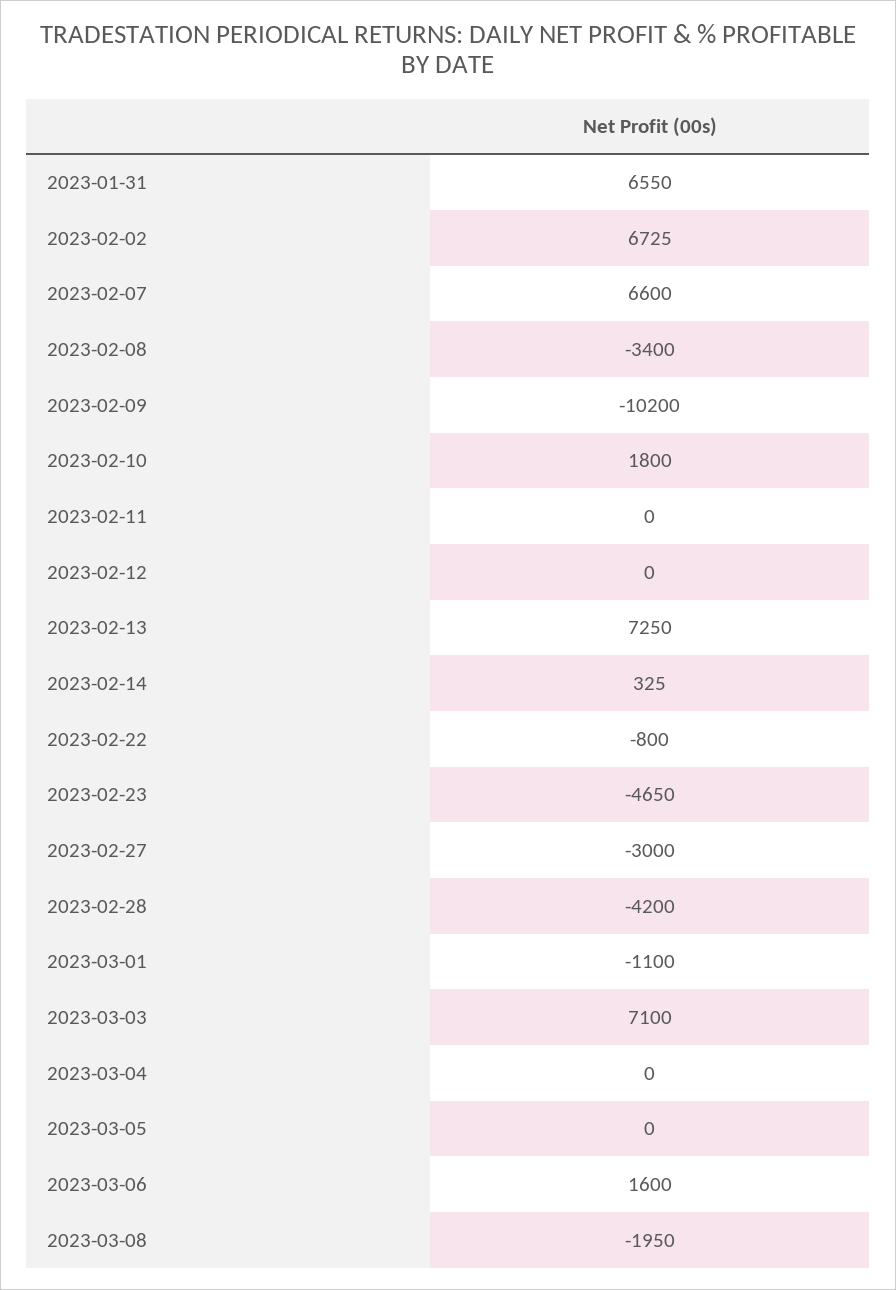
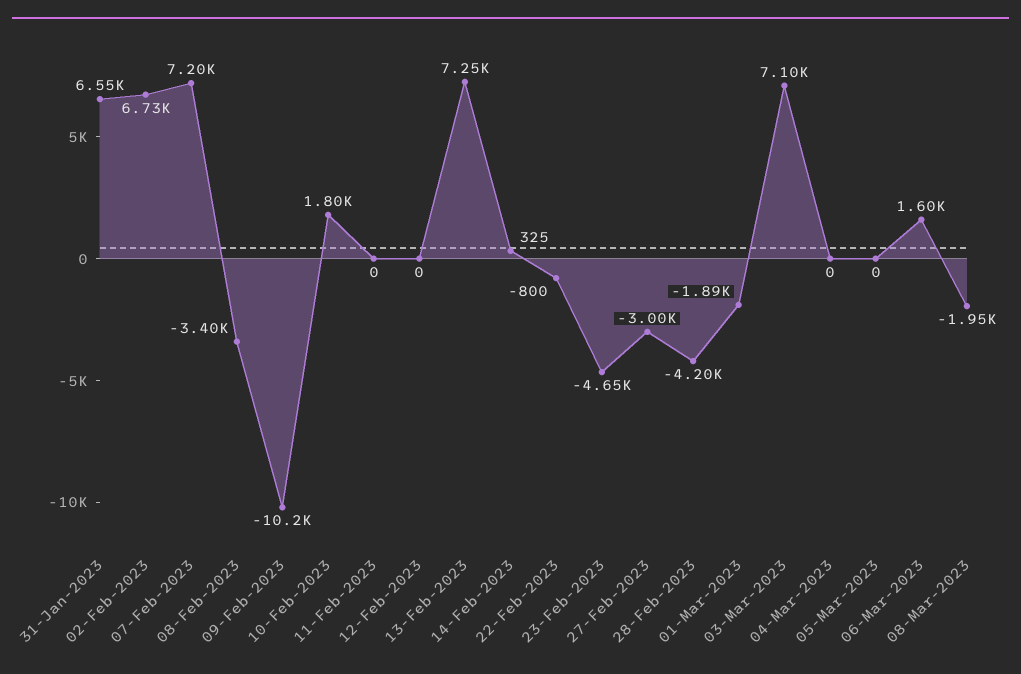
  {
    "2023-01-31": 6550,
    "2023-02-02": 6725,
-   "2023-02-07": 6600,
+   "2023-02-07": 7200,
    "2023-02-08": -3400,
    "2023-02-09": -10200,
    "2023-02-10": 1800,
    "2023-02-11": 0,
    "2023-02-12": 0,
    "2023-02-13": 7250,
    "2023-02-14": 325,
    "2023-02-22": -800,
    "2023-02-23": -4650,
    "2023-02-27": -3000,
    "2023-02-28": -4200,
-   "2023-03-01": -1100,
+   "2023-03-01": -1890,
    "2023-03-03": 7100,
    "2023-03-04": 0,
    "2023-03-05": 0,
    "2023-03-06": 1600,
    "2023-03-08": -1950
  }

